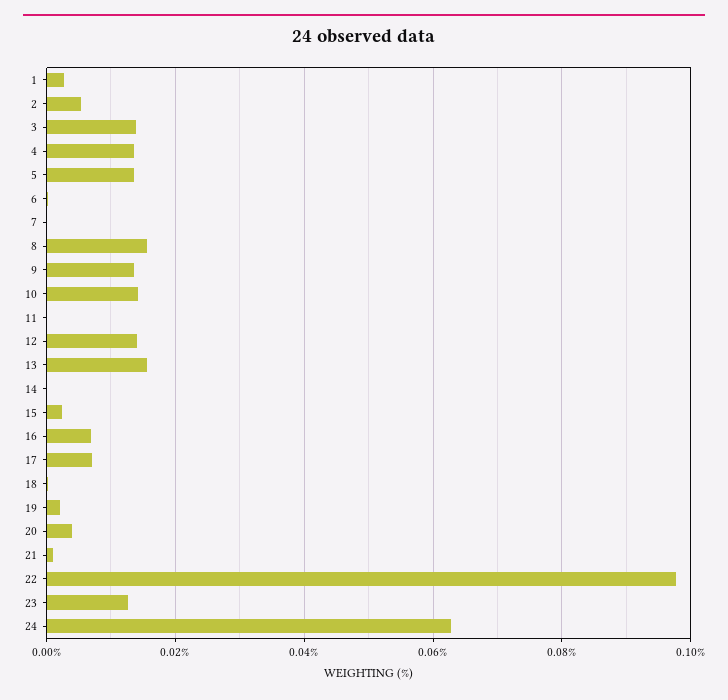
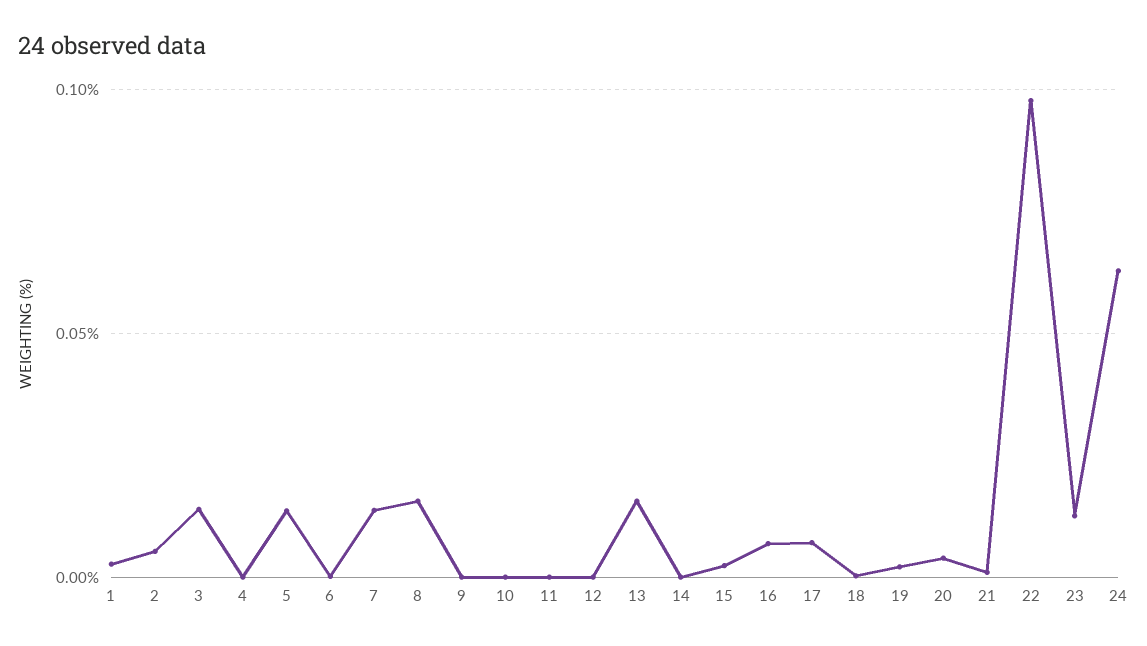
  {
    "1": 0.002,
    "2": 0.006,
    "3": 0.014,
-   "4": 0.014,
+   "4": 0,
    "5": 0.014,
    "6": 0,
-   "7": 0,
+   "7": 0.015,
    "8": 0.016,
-   "9": 0.014,
+   "9": 0,
-   "10": 0.014,
+   "10": 0,
    "11": 0,
-   "12": 0.014,
+   "12": 0,
    "13": 0.016,
    "14": 0,
    "15": 0.002,
    "16": 0.006,
    "17": 0.008,
    "18": 0,
    "19": 0.002,
    "20": 0.004,
    "21": 0.002,
    "22": 0.098,
    "23": 0.012,
    "24": 0.062
  }

